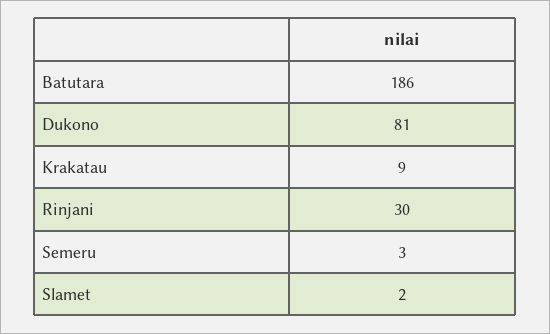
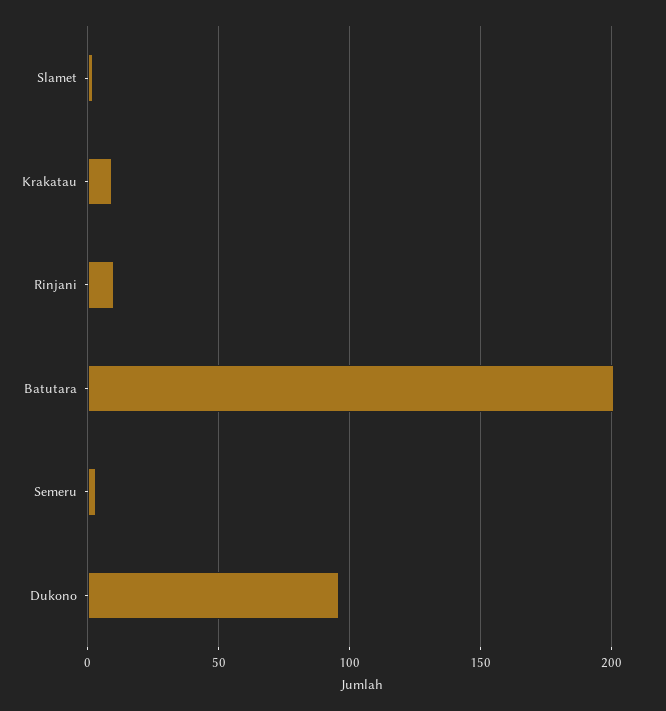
  {
-   "Batutara": 186,
+   "Batutara": 200,
-   "Dukono": 81,
+   "Dukono": 95,
    "Krakatau": 9,
-   "Rinjani": 30,
+   "Rinjani": 10,
    "Semeru": 3,
    "Slamet": 2
  }

